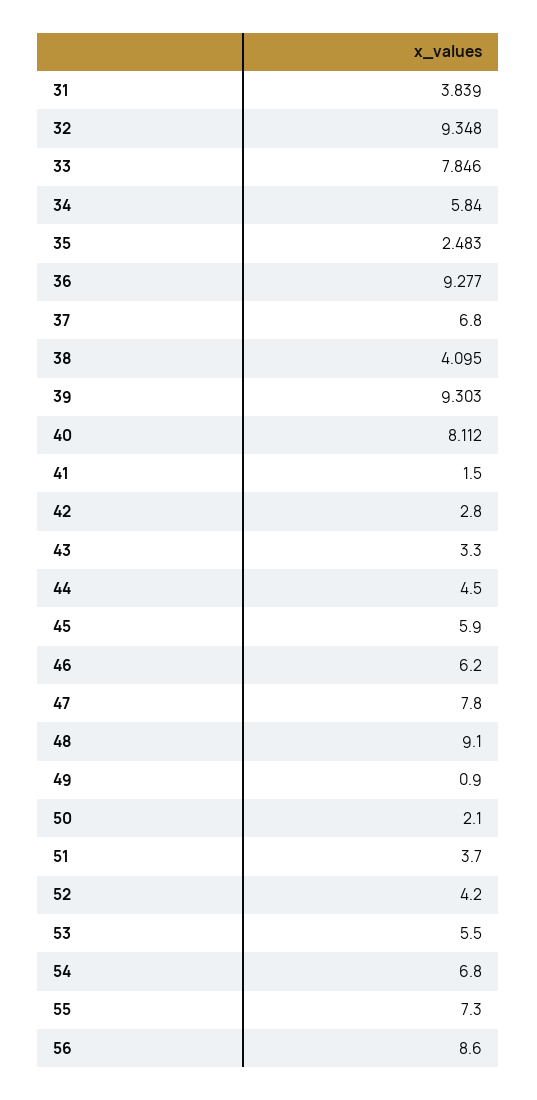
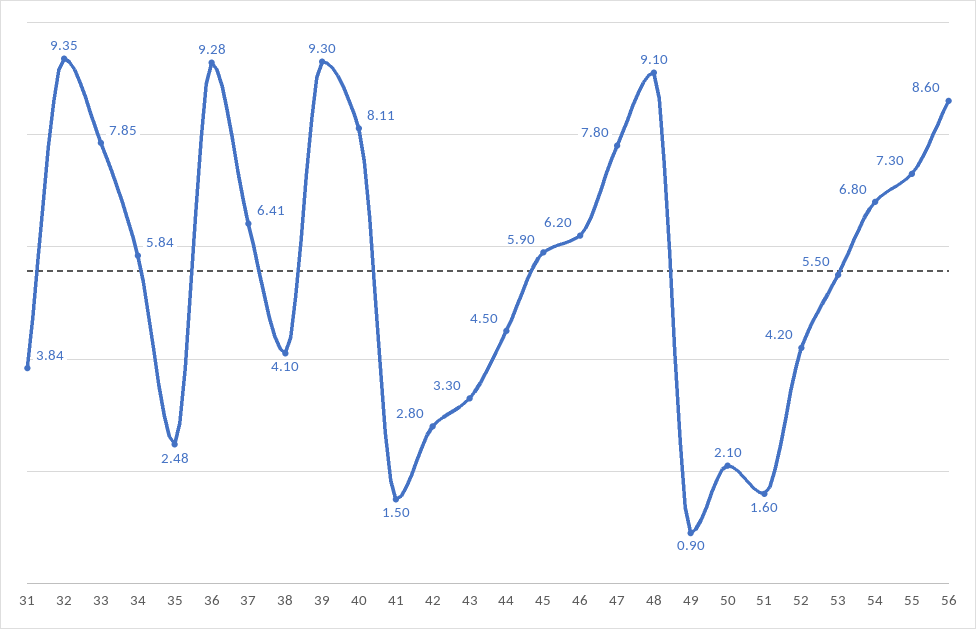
  {
    "31": 3.839,
    "32": 9.348,
    "33": 7.846,
    "34": 5.84,
    "35": 2.483,
    "36": 9.277,
-   "37": 6.8,
+   "37": 6.41,
    "38": 4.095,
    "39": 9.303,
    "40": 8.112,
    "41": 1.5,
    "42": 2.8,
    "43": 3.3,
    "44": 4.5,
    "45": 5.9,
    "46": 6.2,
    "47": 7.8,
    "48": 9.1,
    "49": 0.9,
    "50": 2.1,
-   "51": 3.7,
+   "51": 1.6,
    "52": 4.2,
    "53": 5.5,
    "54": 6.8,
    "55": 7.3,
    "56": 8.6
  }

